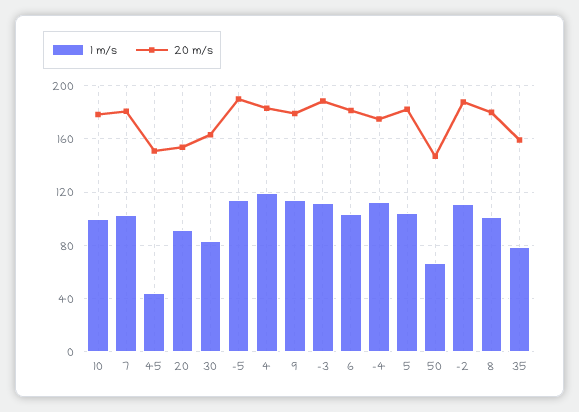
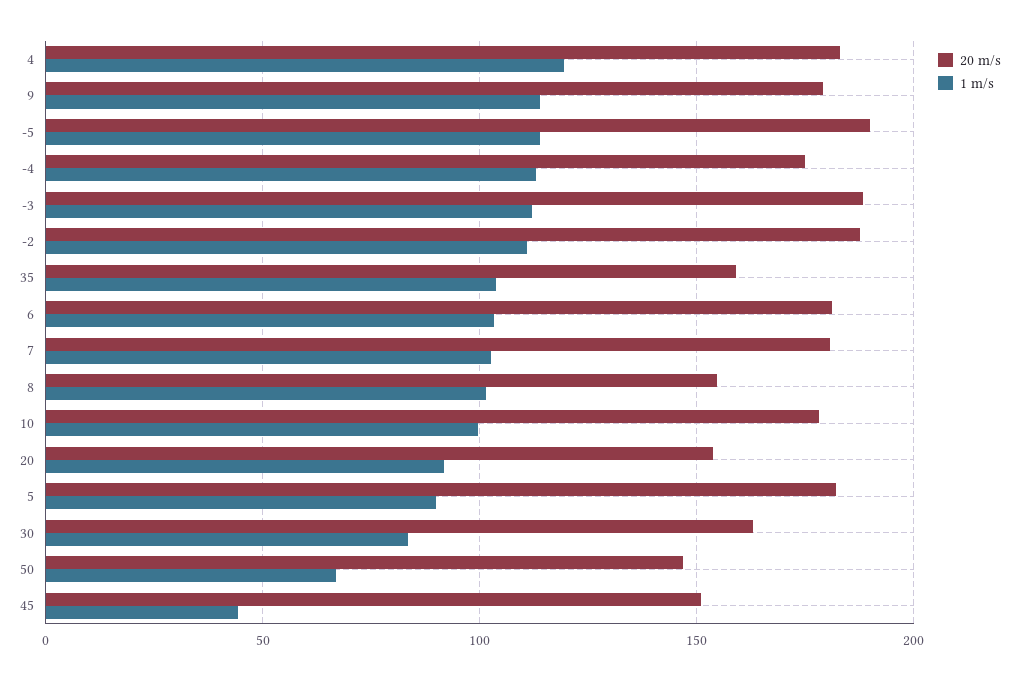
  {
    "1 m/s": {
      "10": 100,
      "7": 105,
      "45": 45,
      "20": 90,
      "30": 85,
      "-5": 115,
      "4": 120,
      "9": 115,
      "-3": 110,
      "6": 105,
      "-4": 115,
-     "5": 105,
+     "5": 90,
      "50": 65,
      "-2": 110,
      "8": 100,
-     "35": 80
+     "35": 105
    },
    "20 m/s": {
      "10": 180,
      "7": 180,
      "45": 150,
      "20": 155,
      "30": 165,
      "-5": 190,
      "4": 185,
      "9": 180,
      "-3": 190,
      "6": 180,
      "-4": 175,
      "5": 180,
      "50": 145,
      "-2": 190,
-     "8": 180,
+     "8": 155,
      "35": 160
    }
  }

